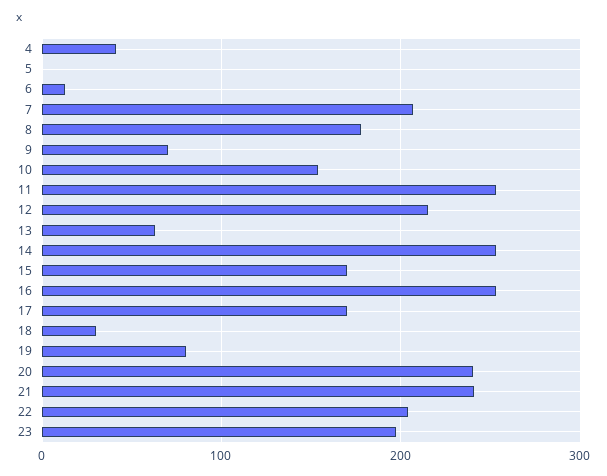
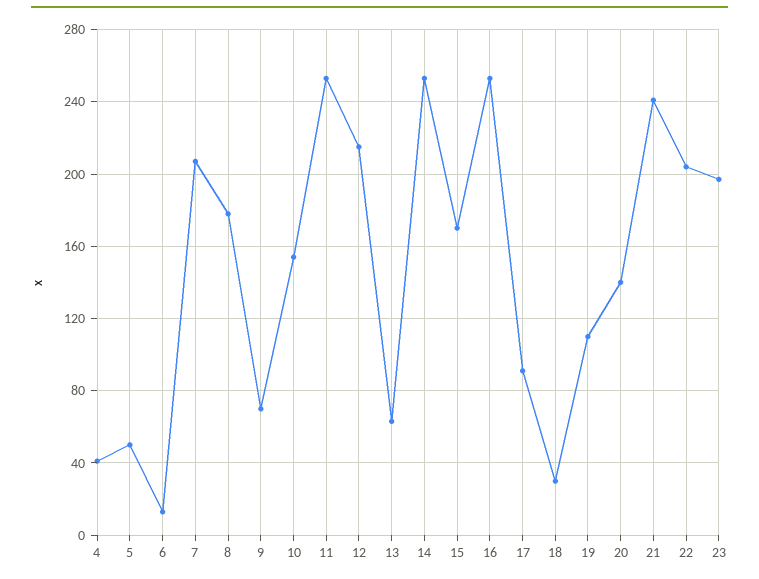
  {
    "4": 40,
-   "5": 0,
+   "5": 50,
    "6": 15,
    "7": 205,
    "8": 180,
    "9": 70,
    "10": 155,
    "11": 255,
    "12": 215,
    "13": 65,
    "14": 255,
    "15": 170,
    "16": 255,
-   "17": 170,
+   "17": 90,
    "18": 30,
-   "19": 80,
+   "19": 110,
-   "20": 240,
+   "20": 140,
    "21": 240,
    "22": 205,
    "23": 195
  }

